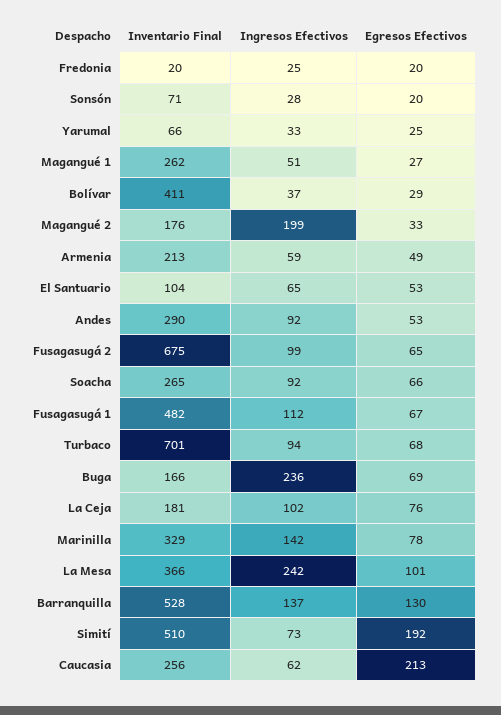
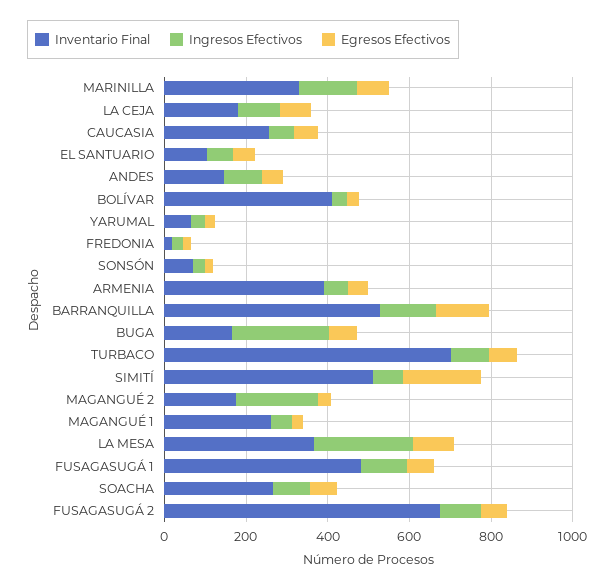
  {
    "Inventario Final": {
      "Fredonia": 20,
      "Sonsón": 71,
      "Yarumal": 66,
      "Magangué 1": 262,
      "Bolívar": 411,
      "Magangué 2": 176,
-     "Armenia": 213,
+     "Armenia": 400,
      "El Santuario": 104,
-     "Andes": 290,
+     "Andes": 150,
      "Fusagasugá 2": 675,
      "Soacha": 265,
      "Fusagasugá 1": 482,
      "Turbaco": 701,
      "Buga": 166,
      "La Ceja": 181,
      "Marinilla": 329,
      "La Mesa": 366,
      "Barranquilla": 528,
      "Simití": 510,
      "Caucasia": 256
    },
    "Ingresos Efectivos": {
      "Fredonia": 25,
      "Sonsón": 28,
      "Yarumal": 33,
      "Magangué 1": 51,
      "Bolívar": 37,
      "Magangué 2": 199,
      "Armenia": 59,
      "El Santuario": 65,
      "Andes": 92,
      "Fusagasugá 2": 99,
      "Soacha": 92,
      "Fusagasugá 1": 112,
      "Turbaco": 94,
      "Buga": 236,
      "La Ceja": 102,
      "Marinilla": 142,
      "La Mesa": 242,
      "Barranquilla": 137,
      "Simití": 73,
      "Caucasia": 62
    },
    "Egresos Efectivos": {
      "Fredonia": 20,
      "Sonsón": 20,
      "Yarumal": 25,
      "Magangué 1": 27,
      "Bolívar": 29,
      "Magangué 2": 33,
      "Armenia": 49,
      "El Santuario": 53,
      "Andes": 53,
      "Fusagasugá 2": 65,
      "Soacha": 66,
      "Fusagasugá 1": 67,
      "Turbaco": 68,
      "Buga": 69,
      "La Ceja": 76,
      "Marinilla": 78,
      "La Mesa": 101,
      "Barranquilla": 130,
      "Simití": 192,
-     "Caucasia": 213
+     "Caucasia": 50
    }
  }

